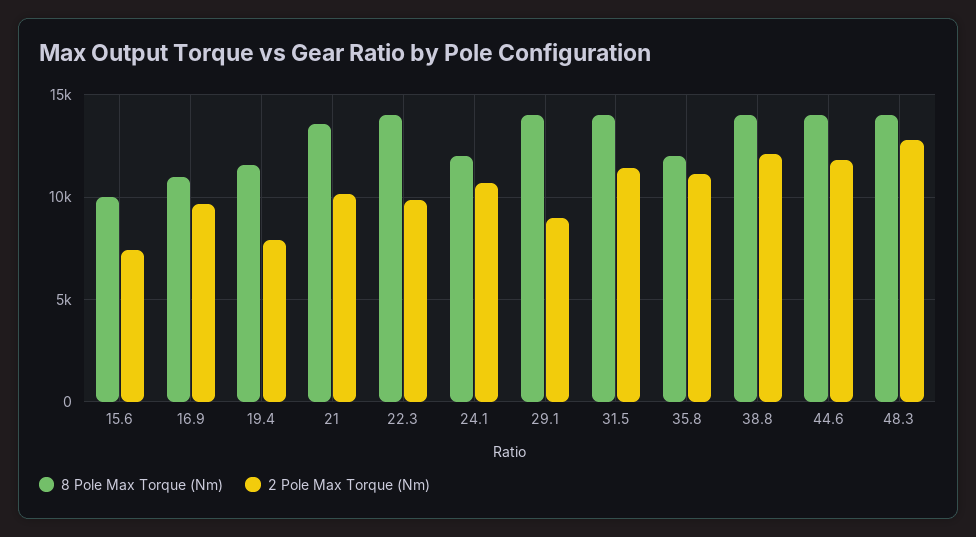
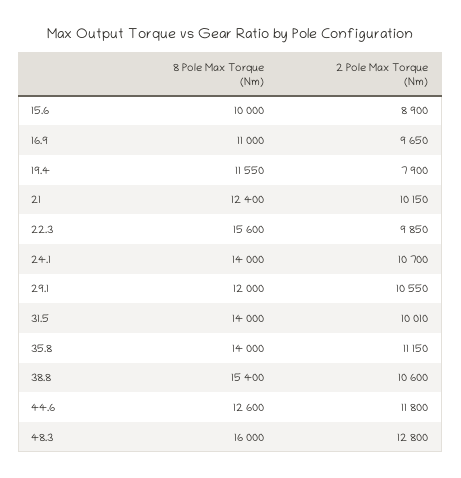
  {
    "8 Pole Max Torque (Nm)": {
      "15.6": 10000,
      "16.9": 11000,
      "19.4": 11550,
-     "21": 13500,
+     "21": 12400,
-     "22.3": 14000,
+     "22.3": 15600,
-     "24.1": 12000,
+     "24.1": 14000,
-     "29.1": 14000,
+     "29.1": 12000,
      "31.5": 14000,
-     "35.8": 12000,
+     "35.8": 14000,
-     "38.8": 14000,
+     "38.8": 15400,
-     "44.6": 14000,
+     "44.6": 12600,
-     "48.3": 14000
+     "48.3": 16000
    },
    "2 Pole Max Torque (Nm)": {
-     "15.6": 7500,
+     "15.6": 8900,
      "16.9": 9650,
      "19.4": 7900,
      "21": 10150,
      "22.3": 9850,
      "24.1": 10700,
-     "29.1": 9000,
+     "29.1": 10550,
-     "31.5": 11500,
+     "31.5": 10010,
      "35.8": 11150,
-     "38.8": 12000,
+     "38.8": 10600,
      "44.6": 11800,
      "48.3": 12800
    }
  }

